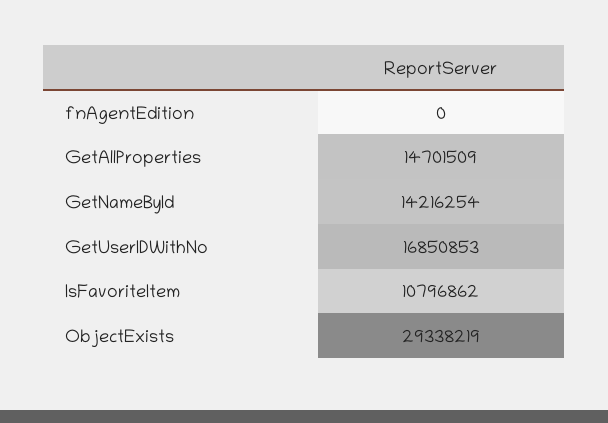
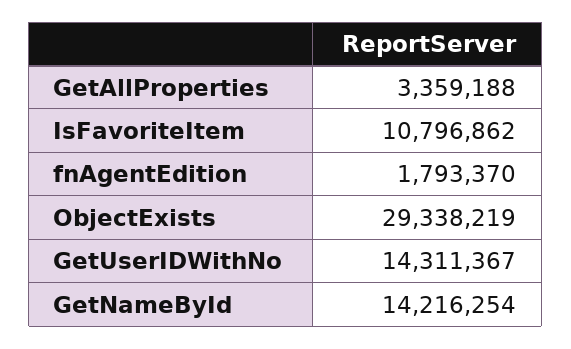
  {
-   "fnAgentEdition": 0,
+   "fnAgentEdition": 1793370,
-   "GetAllProperties": 14701509,
+   "GetAllProperties": 3359188,
    "GetNameById": 14216254,
-   "GetUserIDWithNo": 16850853,
+   "GetUserIDWithNo": 14311367,
    "IsFavoriteItem": 10796862,
    "ObjectExists": 29338219
  }

